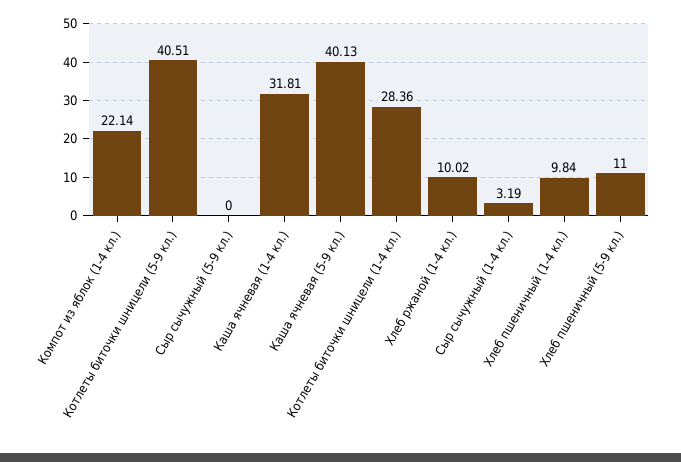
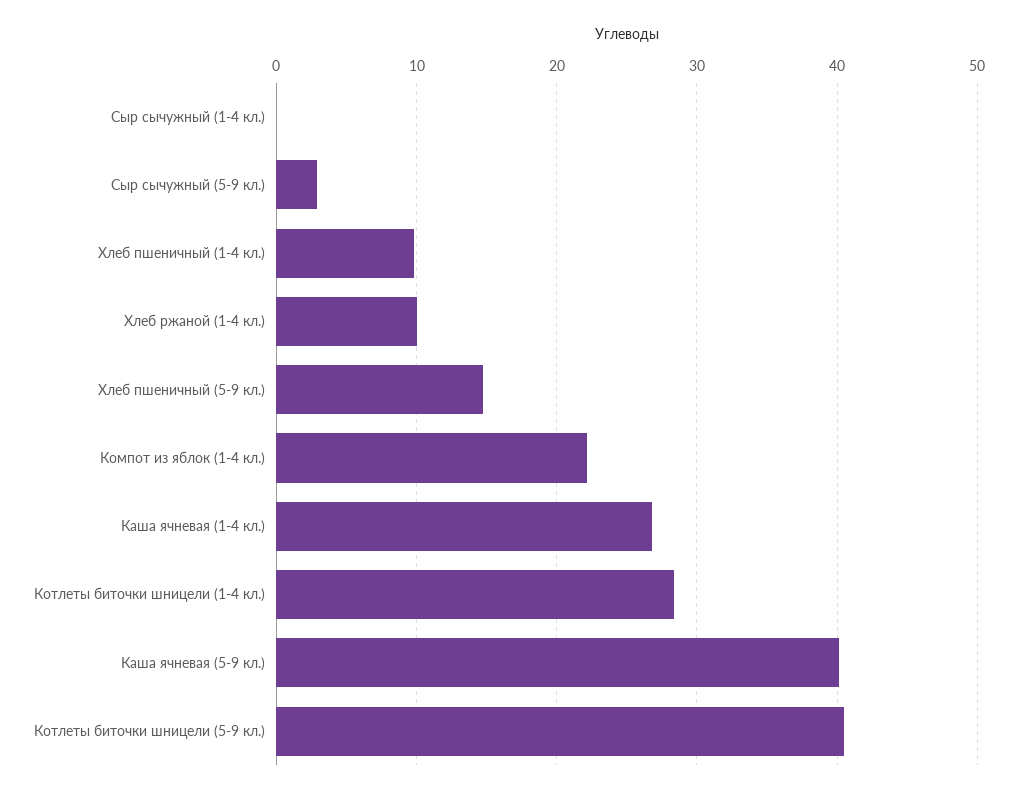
  {
    "Компот из яблок (1-4 кл.)": 22.14,
    "Котлеты биточки шницели (5-9 кл.)": 40.51,
-   "Сыр сычужный (5-9 кл.)": 0,
+   "Сыр сычужный (5-9 кл.)": 3,
-   "Каша ячневая (1-4 кл.)": 31.81,
+   "Каша ячневая (1-4 кл.)": 27,
    "Каша ячневая (5-9 кл.)": 40.13,
    "Котлеты биточки шницели (1-4 кл.)": 28.36,
    "Хлеб ржаной (1-4 кл.)": 10.02,
-   "Сыр сычужный (1-4 кл.)": 3.19,
+   "Сыр сычужный (1-4 кл.)": 0,
    "Хлеб пшеничный (1-4 кл.)": 9.84,
-   "Хлеб пшеничный (5-9 кл.)": 11
+   "Хлеб пшеничный (5-9 кл.)": 15
  }

